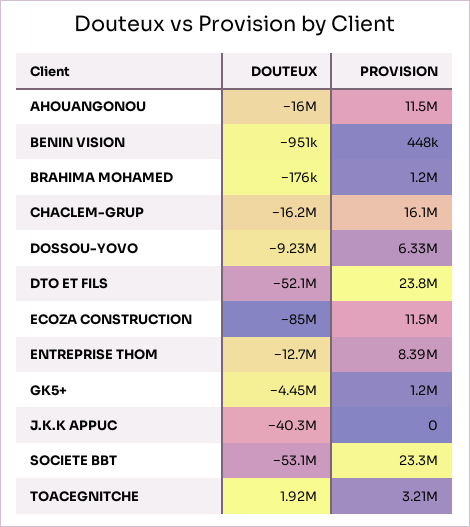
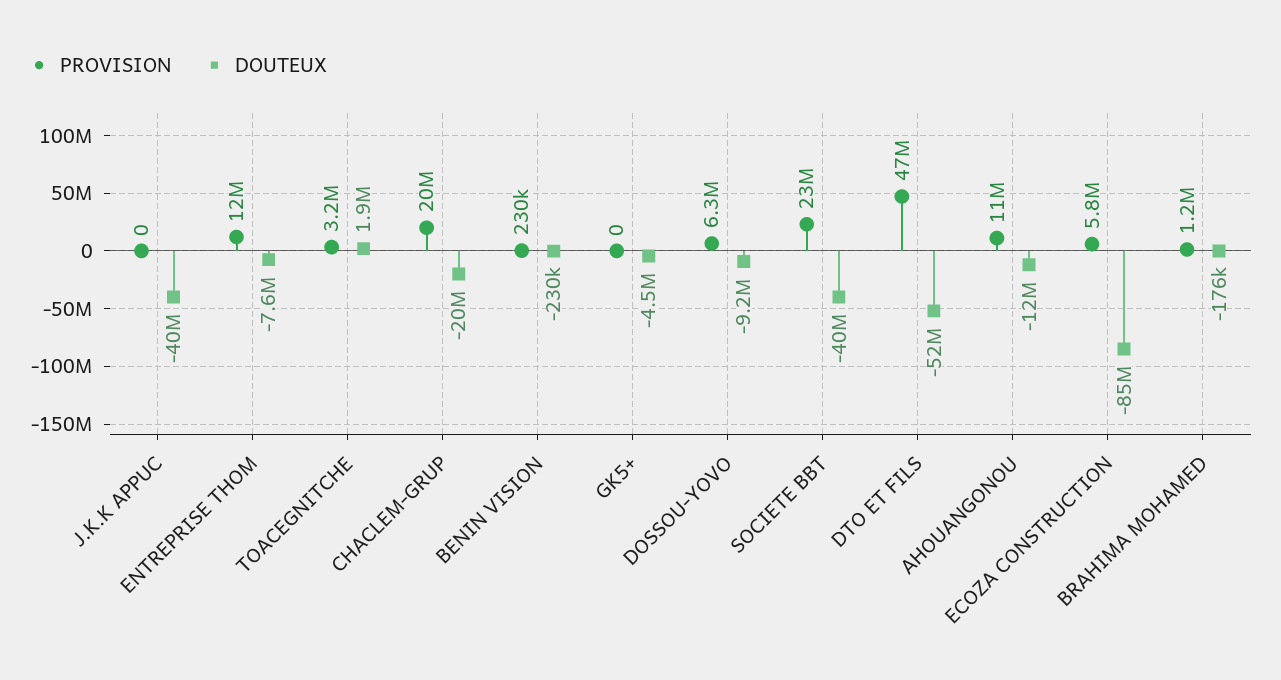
  {
    "DOUTEUX": {
-     "AHOUANGONOU": -16000000,
+     "AHOUANGONOU": -12000000,
-     "BENIN VISION": -951000,
+     "BENIN VISION": -230000,
      "BRAHIMA MOHAMED": -176000,
-     "CHACLEM-GRUP": -16200000,
+     "CHACLEM-GRUP": -20000000,
      "DOSSOU-YOVO": -9230000,
      "DTO ET FILS": -52100000,
      "ECOZA CONSTRUCTION": -85000000,
-     "ENTREPRISE THOM": -12700000,
+     "ENTREPRISE THOM": -7600000,
      "GK5+": -4450000,
      "J.K.K APPUC": -40300000,
-     "SOCIETE BBT": -53100000,
+     "SOCIETE BBT": -40000000,
      "TOACEGNITCHE": 1920000
    },
    "PROVISION": {
      "AHOUANGONOU": 11500000,
-     "BENIN VISION": 448000,
+     "BENIN VISION": 230000,
      "BRAHIMA MOHAMED": 1200000,
-     "CHACLEM-GRUP": 16100000,
+     "CHACLEM-GRUP": 20000000,
      "DOSSOU-YOVO": 6330000,
-     "DTO ET FILS": 23800000,
+     "DTO ET FILS": 47000000,
-     "ECOZA CONSTRUCTION": 11500000,
+     "ECOZA CONSTRUCTION": 5800000,
-     "ENTREPRISE THOM": 8390000,
+     "ENTREPRISE THOM": 12000000,
-     "GK5+": 1200000,
+     "GK5+": 0,
      "J.K.K APPUC": 0,
      "SOCIETE BBT": 23300000,
      "TOACEGNITCHE": 3210000
    }
  }

